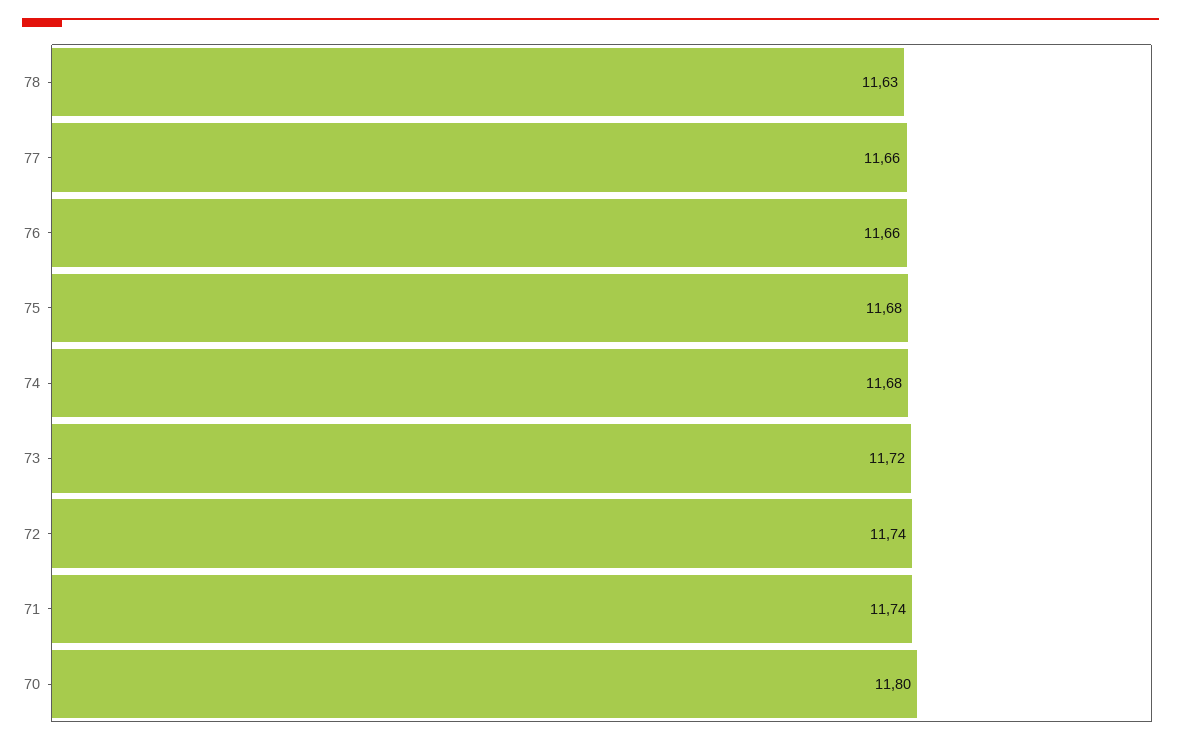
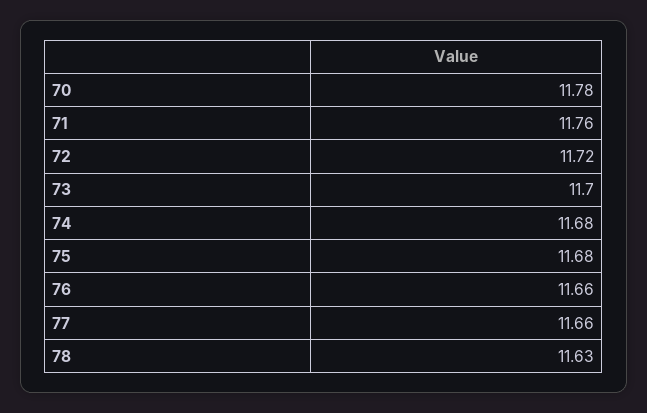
  {
    "78": 11.63,
    "77": 11.66,
    "76": 11.66,
    "75": 11.68,
    "74": 11.68,
-   "73": 11.72,
+   "73": 11.7,
-   "72": 11.74,
+   "72": 11.72,
-   "71": 11.74,
+   "71": 11.76,
-   "70": 11.8
+   "70": 11.78
  }

